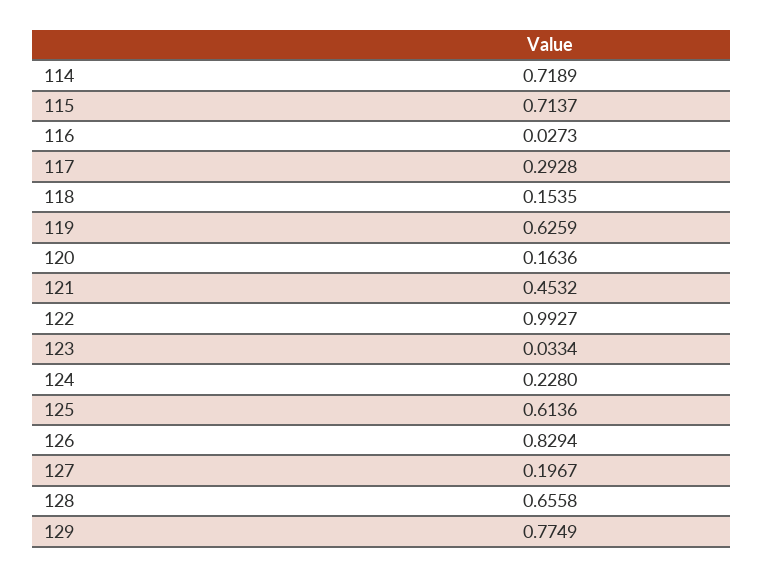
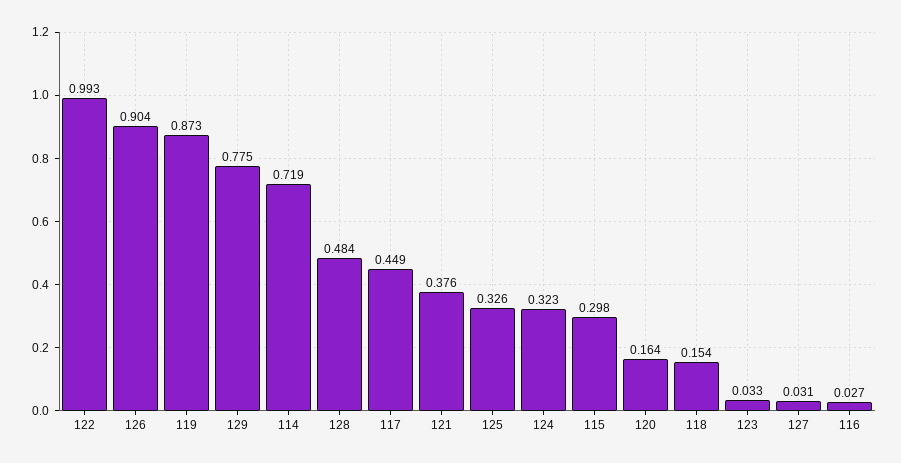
  {
    "114": 0.7189,
-   "115": 0.7137,
+   "115": 0.298,
    "116": 0.0273,
-   "117": 0.2928,
+   "117": 0.449,
    "118": 0.1535,
-   "119": 0.6259,
+   "119": 0.873,
    "120": 0.1636,
-   "121": 0.4532,
+   "121": 0.376,
    "122": 0.9927,
    "123": 0.0334,
-   "124": 0.228,
+   "124": 0.323,
-   "125": 0.6136,
+   "125": 0.326,
-   "126": 0.8294,
+   "126": 0.904,
-   "127": 0.1967,
+   "127": 0.031,
-   "128": 0.6558,
+   "128": 0.484,
    "129": 0.7749
  }

